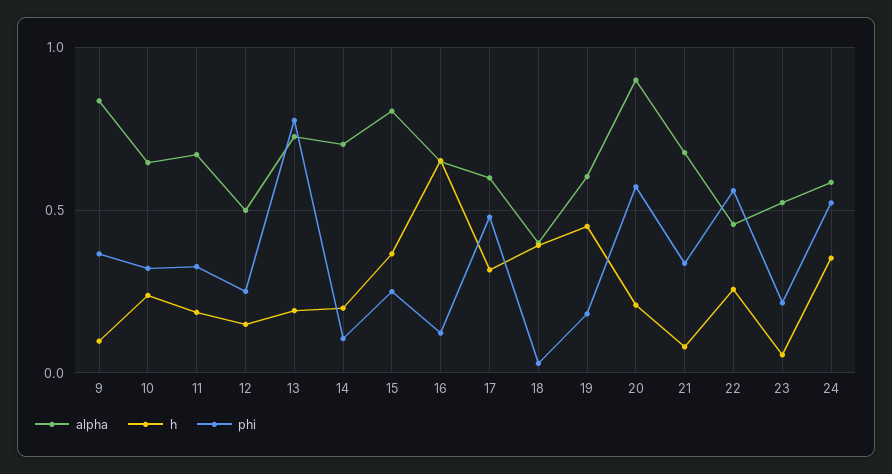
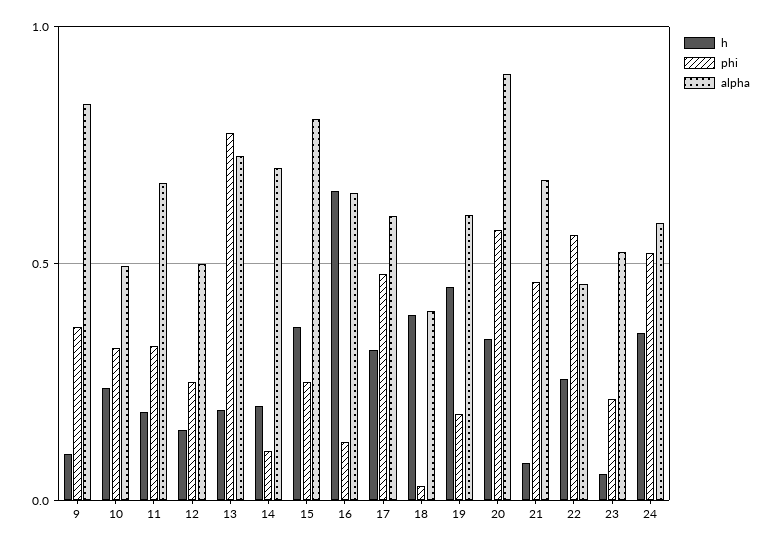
  {
    "alpha": {
      "9": 0.85,
-     "10": 0.65,
+     "10": 0.5,
      "11": 0.65,
      "12": 0.5,
      "13": 0.75,
      "14": 0.7,
      "15": 0.8,
      "16": 0.65,
      "17": 0.6,
      "18": 0.4,
      "19": 0.6,
      "20": 0.9,
      "21": 0.7,
      "22": 0.45,
      "23": 0.5,
      "24": 0.6
    },
    "h": {
      "9": 0.1,
      "10": 0.25,
      "11": 0.2,
      "12": 0.15,
      "13": 0.2,
      "14": 0.2,
      "15": 0.35,
      "16": 0.65,
      "17": 0.3,
      "18": 0.4,
      "19": 0.45,
-     "20": 0.2,
+     "20": 0.35,
      "21": 0.1,
      "22": 0.25,
      "23": 0.05,
      "24": 0.35
    },
    "phi": {
      "9": 0.35,
      "10": 0.3,
      "11": 0.35,
      "12": 0.25,
      "13": 0.8,
      "14": 0.1,
      "15": 0.25,
      "16": 0.1,
      "17": 0.5,
      "18": 0.05,
      "19": 0.2,
      "20": 0.55,
-     "21": 0.35,
+     "21": 0.45,
      "22": 0.55,
      "23": 0.2,
      "24": 0.5
    }
  }

